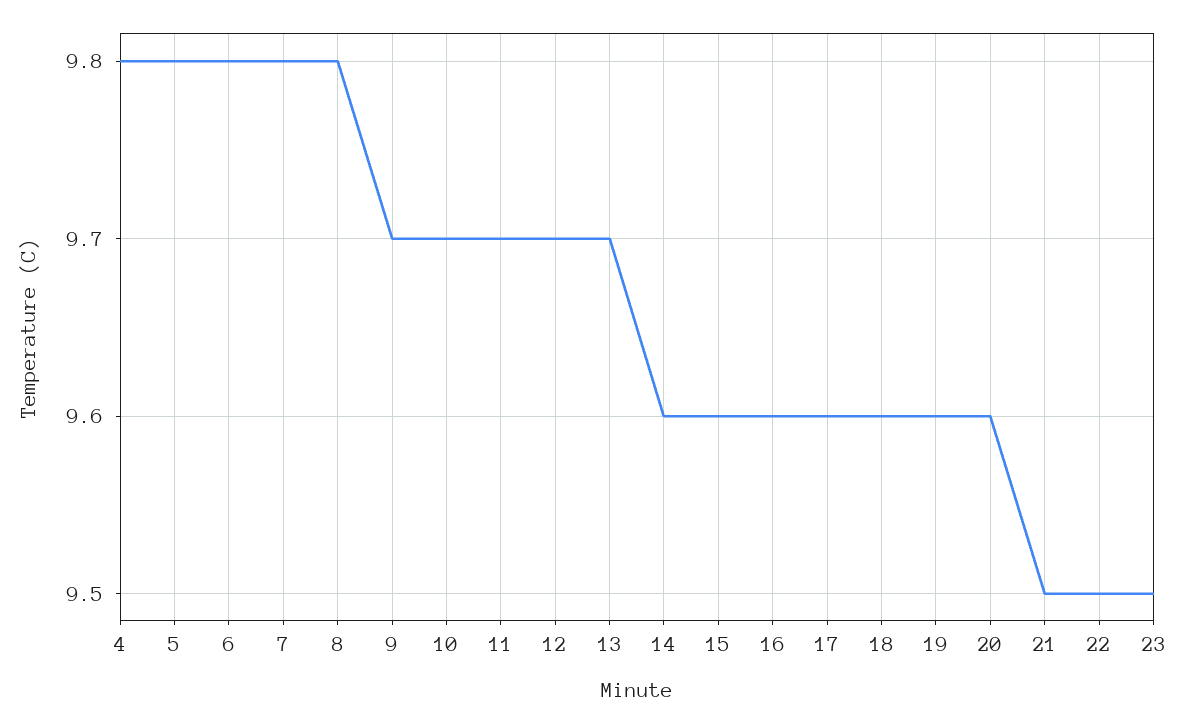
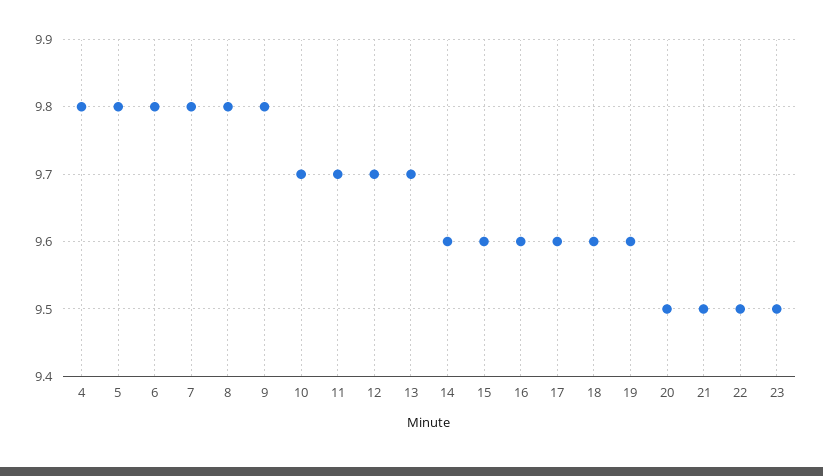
  {
    "4": 9.8,
    "5": 9.8,
    "6": 9.8,
    "7": 9.8,
    "8": 9.8,
-   "9": 9.7,
+   "9": 9.8,
    "10": 9.7,
    "11": 9.7,
    "12": 9.7,
    "13": 9.7,
    "14": 9.6,
    "15": 9.6,
    "16": 9.6,
    "17": 9.6,
    "18": 9.6,
    "19": 9.6,
-   "20": 9.6,
+   "20": 9.5,
    "21": 9.5,
    "22": 9.5,
    "23": 9.5
  }

